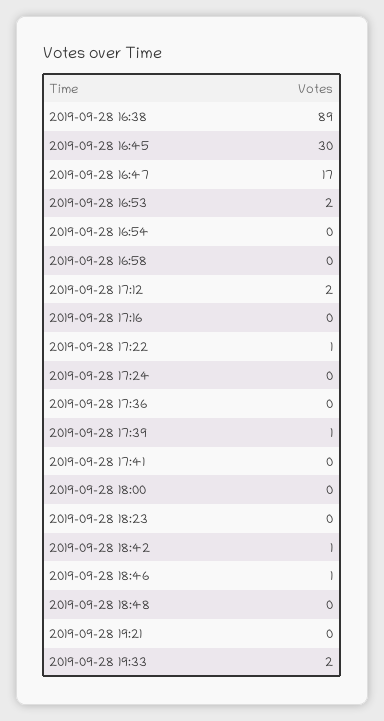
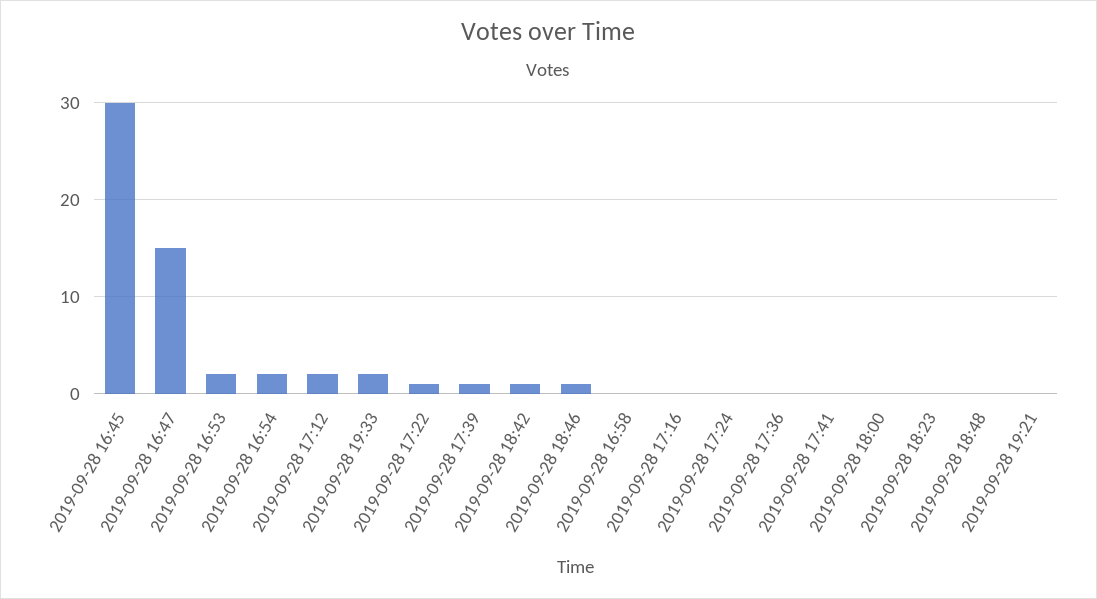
  {
-   "2019-09-28 16:38": 89,
    "2019-09-28 16:45": 30,
-   "2019-09-28 16:47": 17,
+   "2019-09-28 16:47": 15,
    "2019-09-28 16:53": 2,
-   "2019-09-28 16:54": 0,
+   "2019-09-28 16:54": 2,
    "2019-09-28 16:58": 0,
    "2019-09-28 17:12": 2,
    "2019-09-28 17:16": 0,
    "2019-09-28 17:22": 1,
    "2019-09-28 17:24": 0,
    "2019-09-28 17:36": 0,
    "2019-09-28 17:39": 1,
    "2019-09-28 17:41": 0,
    "2019-09-28 18:00": 0,
    "2019-09-28 18:23": 0,
    "2019-09-28 18:42": 1,
    "2019-09-28 18:46": 1,
    "2019-09-28 18:48": 0,
    "2019-09-28 19:21": 0,
    "2019-09-28 19:33": 2
  }

